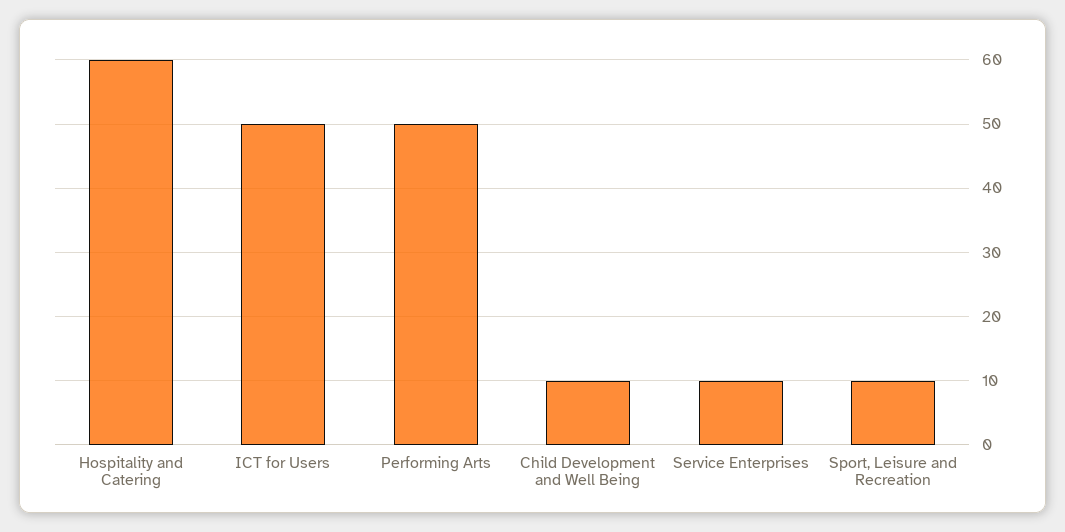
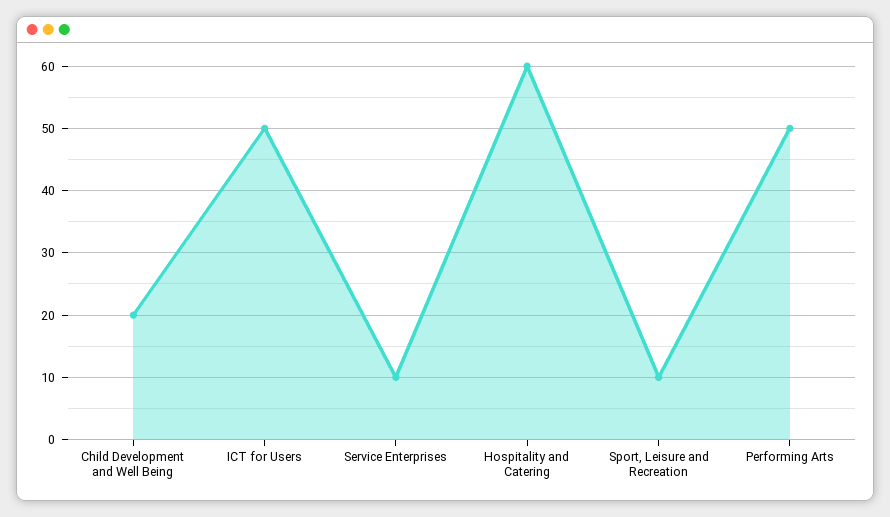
  {
    "Hospitality and Catering": 60,
    "ICT for Users": 50,
    "Performing Arts": 50,
-   "Child Development and Well Being": 10,
+   "Child Development and Well Being": 20,
    "Service Enterprises": 10,
    "Sport, Leisure and Recreation": 10
  }

